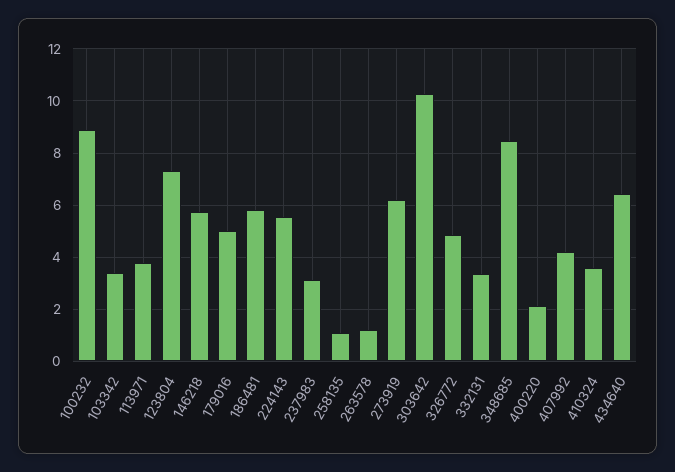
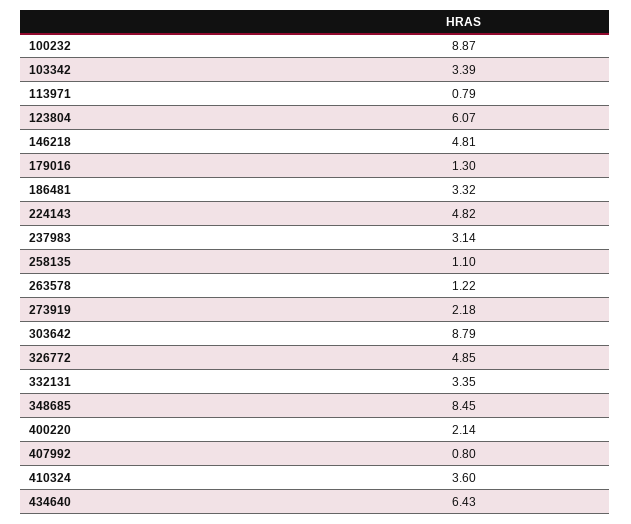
  {
    "100232": 8.87,
    "103342": 3.39,
-   "113971": 3.75,
+   "113971": 0.79,
-   "123804": 7.25,
+   "123804": 6.07,
-   "146218": 5.75,
+   "146218": 4.81,
-   "179016": 5,
+   "179016": 1.3,
-   "186481": 5.75,
+   "186481": 3.32,
-   "224143": 5.5,
+   "224143": 4.82,
    "237983": 3.14,
    "258135": 1.1,
    "263578": 1.22,
-   "273919": 6.25,
+   "273919": 2.18,
-   "303642": 10.25,
+   "303642": 8.79,
    "326772": 4.85,
    "332131": 3.35,
    "348685": 8.45,
    "400220": 2.14,
-   "407992": 4.25,
+   "407992": 0.8,
    "410324": 3.6,
    "434640": 6.43
  }

